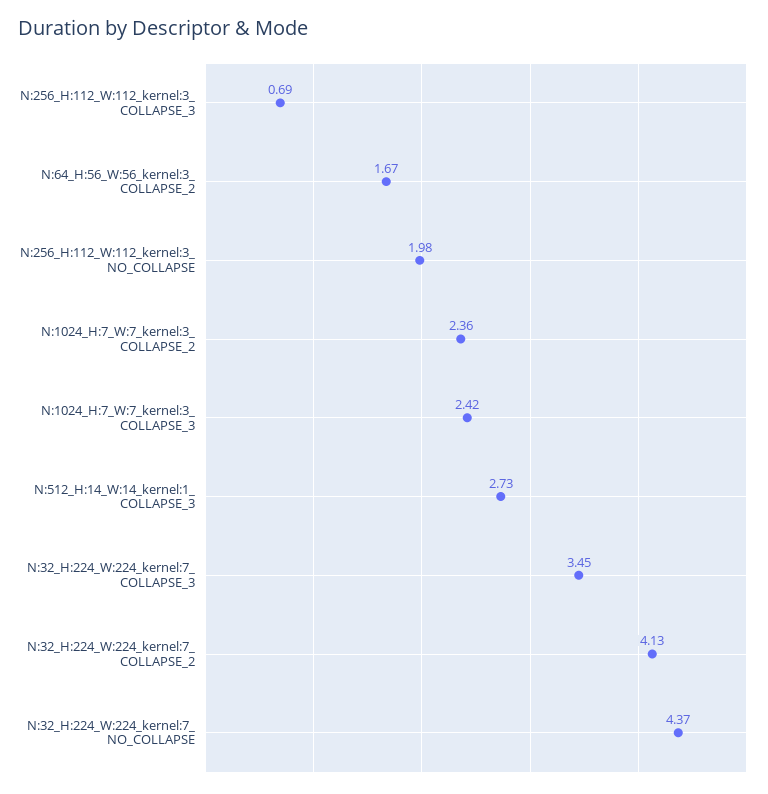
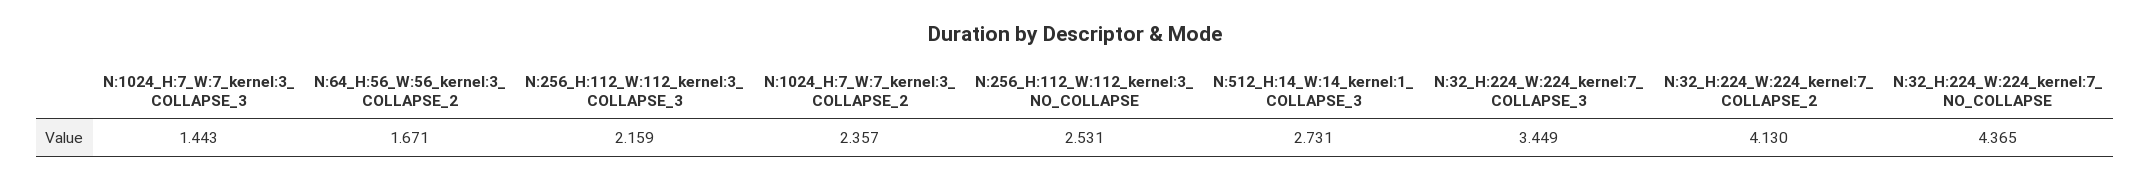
  {
-   "N:256_H:112_W:112_kernel:3_ COLLAPSE_3": 0.69,
+   "N:256_H:112_W:112_kernel:3_ COLLAPSE_3": 2.159,
    "N:64_H:56_W:56_kernel:3_ COLLAPSE_2": 1.671,
-   "N:256_H:112_W:112_kernel:3_ NO_COLLAPSE": 1.98,
+   "N:256_H:112_W:112_kernel:3_ NO_COLLAPSE": 2.531,
    "N:1024_H:7_W:7_kernel:3_ COLLAPSE_2": 2.357,
-   "N:1024_H:7_W:7_kernel:3_ COLLAPSE_3": 2.42,
+   "N:1024_H:7_W:7_kernel:3_ COLLAPSE_3": 1.443,
    "N:512_H:14_W:14_kernel:1_ COLLAPSE_3": 2.731,
    "N:32_H:224_W:224_kernel:7_ COLLAPSE_3": 3.449,
    "N:32_H:224_W:224_kernel:7_ COLLAPSE_2": 4.13,
    "N:32_H:224_W:224_kernel:7_ NO_COLLAPSE": 4.365
  }

